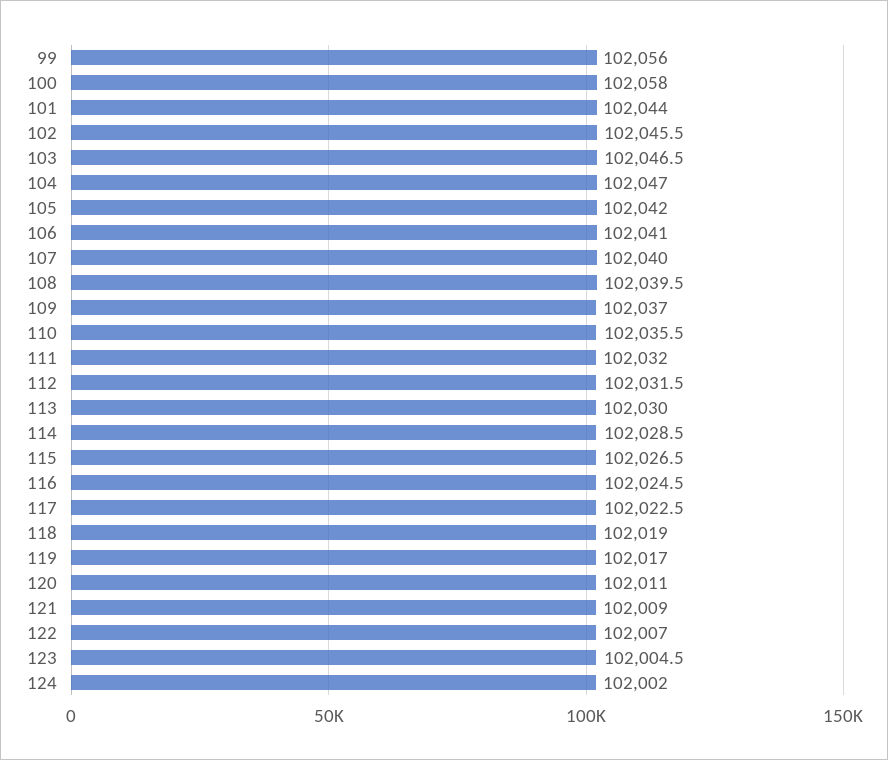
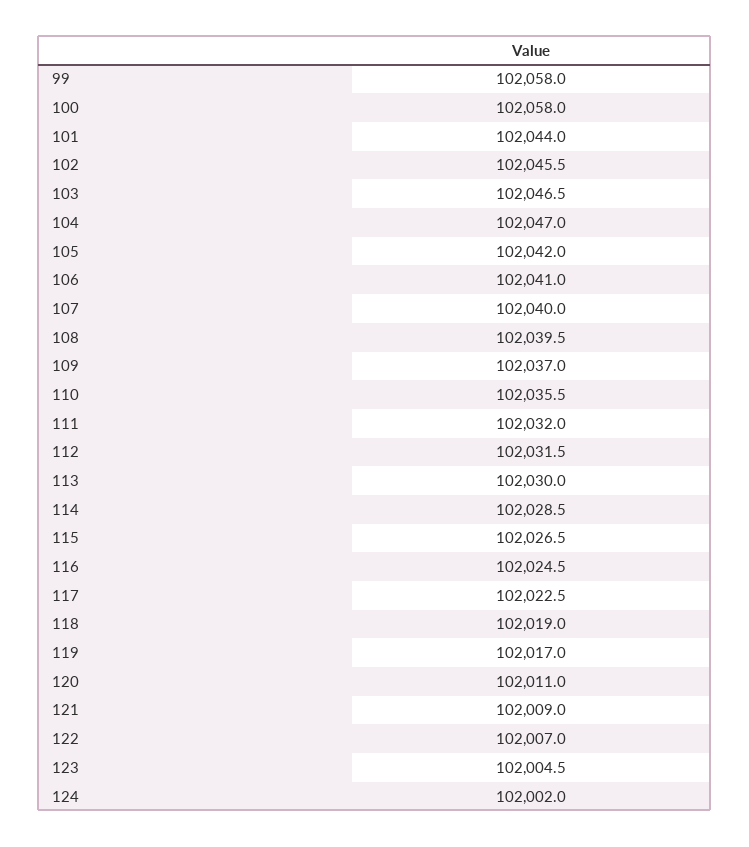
  {
-   "99": 102056,
+   "99": 102058,
    "100": 102058,
    "101": 102044,
    "102": 102045.5,
    "103": 102046.5,
    "104": 102047,
    "105": 102042,
    "106": 102041,
    "107": 102040,
    "108": 102039.5,
    "109": 102037,
    "110": 102035.5,
    "111": 102032,
    "112": 102031.5,
    "113": 102030,
    "114": 102028.5,
    "115": 102026.5,
    "116": 102024.5,
    "117": 102022.5,
    "118": 102019,
    "119": 102017,
    "120": 102011,
    "121": 102009,
    "122": 102007,
    "123": 102004.5,
    "124": 102002
  }

